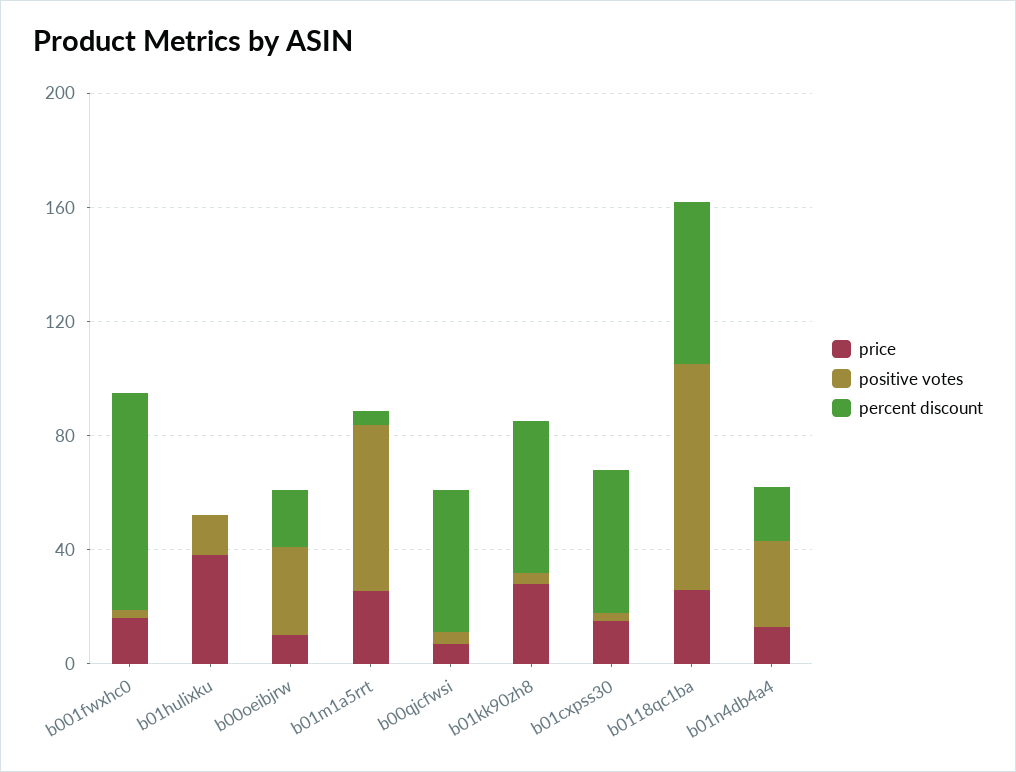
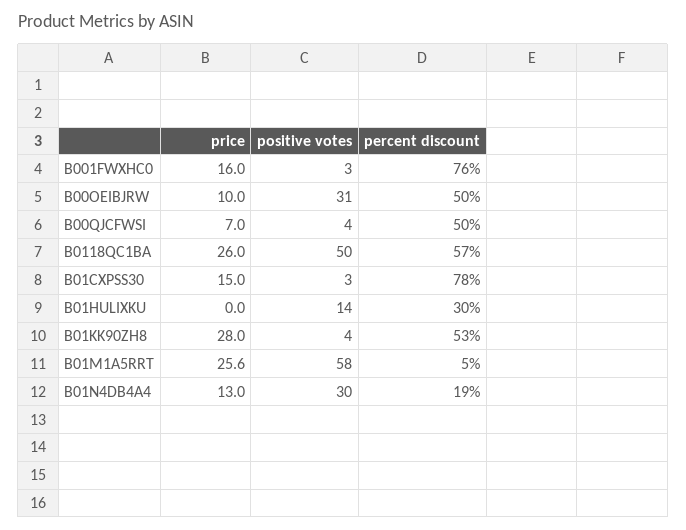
  {
    "price": {
      "b001fwxhc0": 16,
-     "b01hulixku": 40,
+     "b01hulixku": 0,
      "b00oeibjrw": 10,
      "b01m1a5rrt": 25.6,
      "b00qjcfwsi": 7,
      "b01kk90zh8": 28,
      "b01cxpss30": 15,
      "b0118qc1ba": 26,
      "b01n4db4a4": 13
    },
    "positive votes": {
      "b001fwxhc0": 3,
      "b01hulixku": 14,
      "b00oeibjrw": 31,
      "b01m1a5rrt": 58,
      "b00qjcfwsi": 4,
      "b01kk90zh8": 4,
      "b01cxpss30": 3,
-     "b0118qc1ba": 80,
+     "b0118qc1ba": 50,
      "b01n4db4a4": 30
    },
    "percent discount": {
      "b001fwxhc0": 76,
-     "b01hulixku": 0,
+     "b01hulixku": 30,
-     "b00oeibjrw": 20,
+     "b00oeibjrw": 50,
      "b01m1a5rrt": 5,
      "b00qjcfwsi": 50,
      "b01kk90zh8": 53,
-     "b01cxpss30": 50,
+     "b01cxpss30": 78,
      "b0118qc1ba": 57,
      "b01n4db4a4": 19
    }
  }

